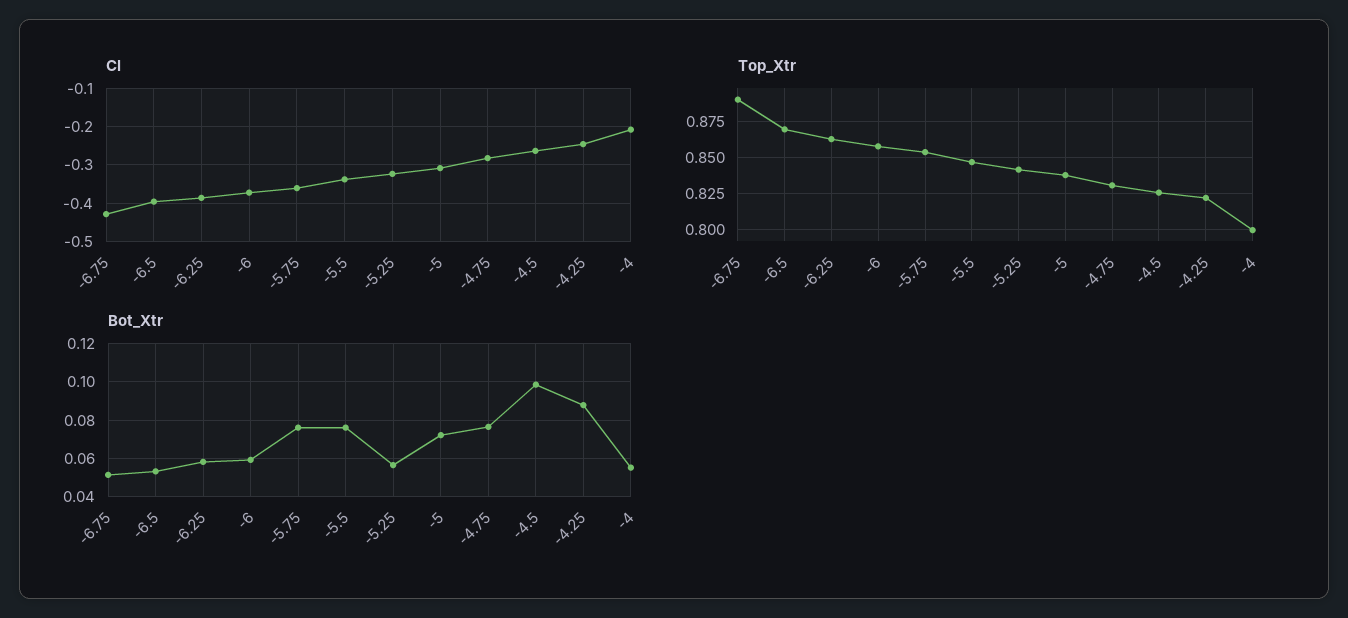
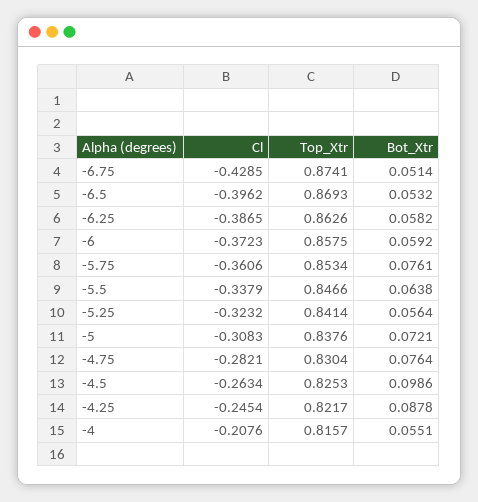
  {
    "Cl": {
      "-6.75": -0.4285,
      "-6.5": -0.3962,
      "-6.25": -0.3865,
      "-6": -0.3723,
      "-5.75": -0.3606,
      "-5.5": -0.3379,
      "-5.25": -0.3232,
      "-5": -0.3083,
      "-4.75": -0.2821,
      "-4.5": -0.2634,
      "-4.25": -0.2454,
      "-4": -0.2076
    },
    "Top_Xtr": {
-     "-6.75": 0.89,
+     "-6.75": 0.8741,
      "-6.5": 0.8693,
      "-6.25": 0.8626,
      "-6": 0.8575,
      "-5.75": 0.8534,
      "-5.5": 0.8466,
      "-5.25": 0.8414,
      "-5": 0.8376,
      "-4.75": 0.8304,
      "-4.5": 0.8253,
      "-4.25": 0.8217,
-     "-4": 0.8
+     "-4": 0.8157
    },
    "Bot_Xtr": {
      "-6.75": 0.0514,
      "-6.5": 0.0532,
      "-6.25": 0.0582,
      "-6": 0.0592,
      "-5.75": 0.0761,
-     "-5.5": 0.075,
+     "-5.5": 0.0638,
      "-5.25": 0.0564,
      "-5": 0.0721,
      "-4.75": 0.0764,
      "-4.5": 0.0986,
      "-4.25": 0.0878,
      "-4": 0.0551
    }
  }

